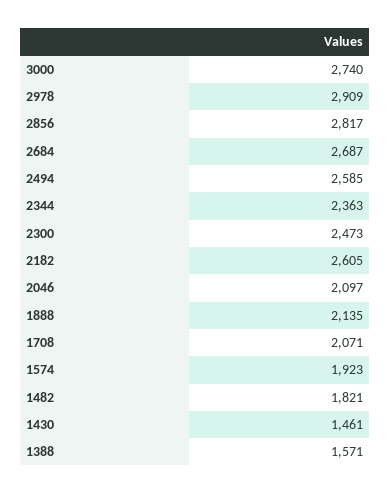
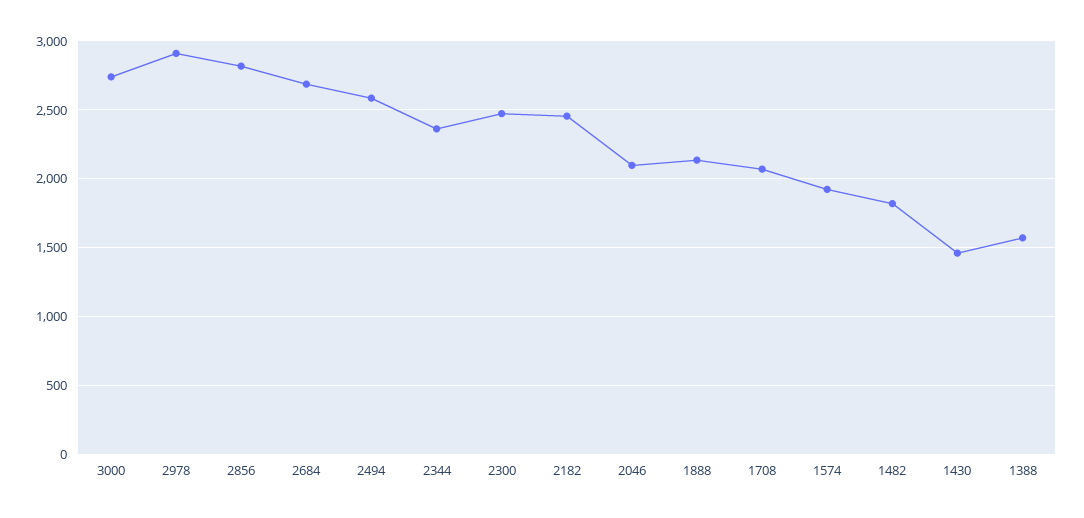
  {
    "3000": 2740,
    "2978": 2909,
    "2856": 2817,
    "2684": 2687,
    "2494": 2585,
    "2344": 2363,
    "2300": 2473,
-   "2182": 2605,
+   "2182": 2450,
    "2046": 2097,
    "1888": 2135,
    "1708": 2071,
    "1574": 1923,
    "1482": 1821,
    "1430": 1461,
    "1388": 1571
  }

